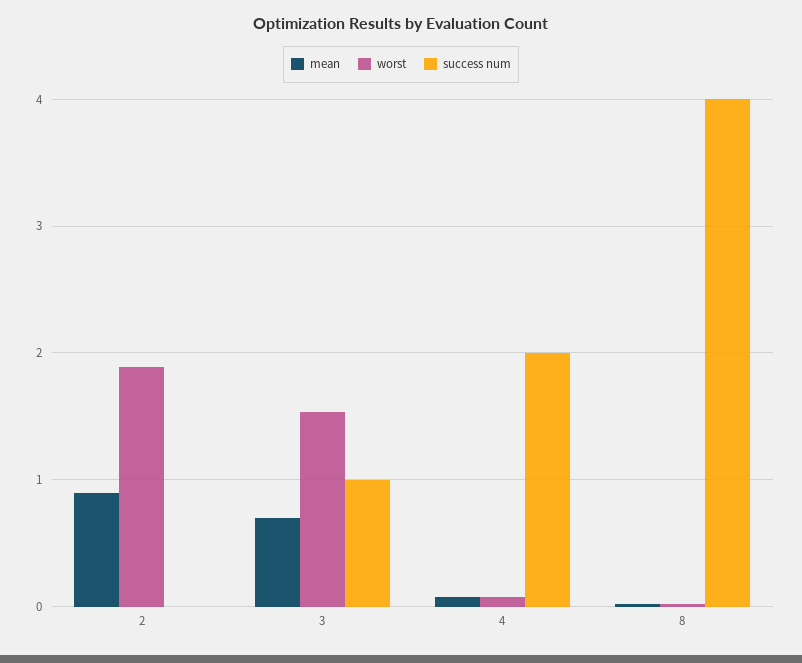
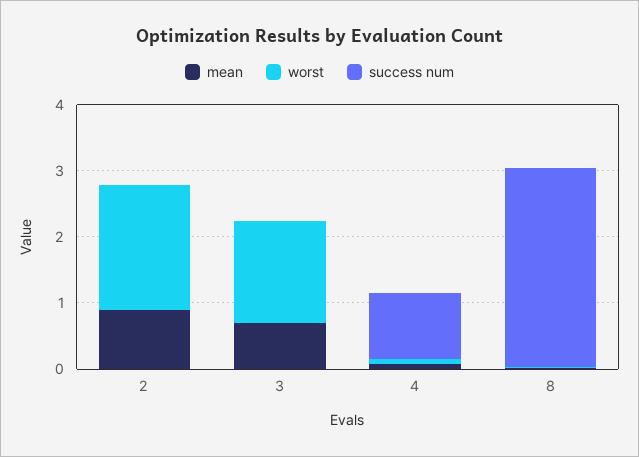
  {
    "mean": {
      "2": 0.9,
      "3": 0.7,
      "4": 0.1,
      "8": 0
    },
    "worst": {
      "2": 1.9,
      "3": 1.5,
      "4": 0.1,
      "8": 0
    },
    "success num": {
      "2": 0,
-     "3": 1,
+     "3": 0,
-     "4": 2,
+     "4": 1,
-     "8": 4
+     "8": 3
    }
  }

